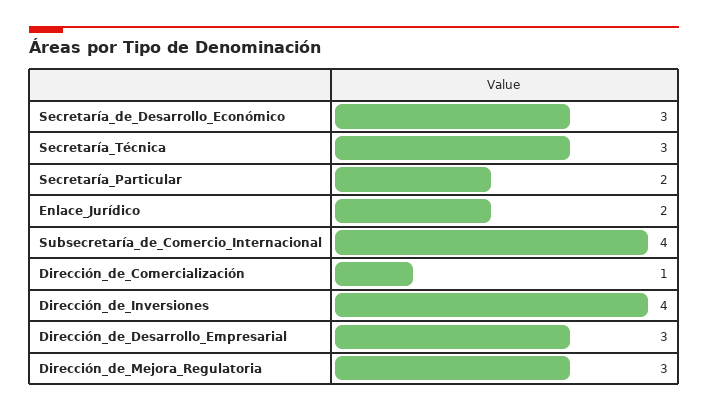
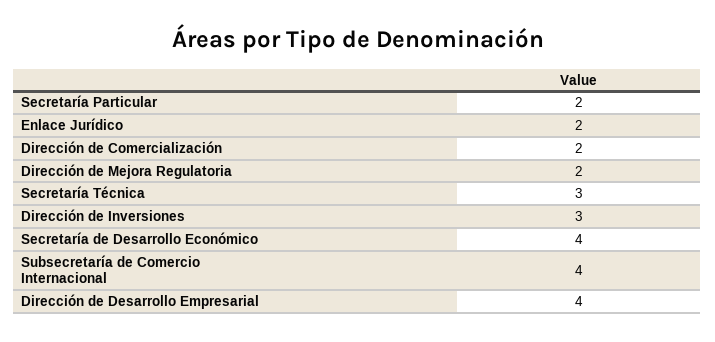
  {
-   "Secretaría_de_Desarrollo_Económico": 3,
+   "Secretaría_de_Desarrollo_Económico": 4,
    "Secretaría_Técnica": 3,
    "Secretaría_Particular": 2,
    "Enlace_Jurídico": 2,
    "Subsecretaría_de_Comercio_Internacional": 4,
-   "Dirección_de_Comercialización": 1,
+   "Dirección_de_Comercialización": 2,
-   "Dirección_de_Inversiones": 4,
+   "Dirección_de_Inversiones": 3,
-   "Dirección_de_Desarrollo_Empresarial": 3,
+   "Dirección_de_Desarrollo_Empresarial": 4,
-   "Dirección_de_Mejora_Regulatoria": 3
+   "Dirección_de_Mejora_Regulatoria": 2
  }

